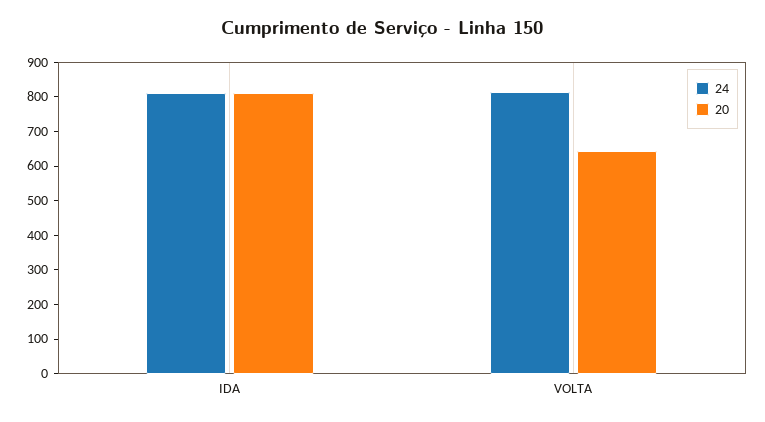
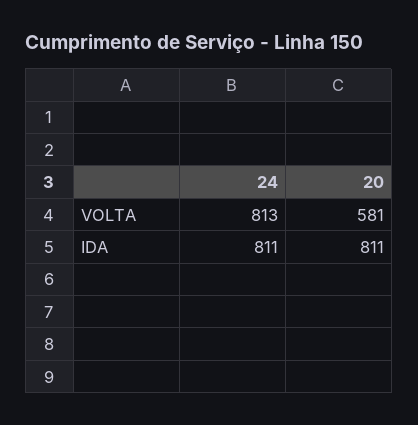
  {
    "24": {
      "IDA": 811,
      "VOLTA": 813
    },
    "20": {
      "IDA": 811,
-     "VOLTA": 650
+     "VOLTA": 581
    }
  }

